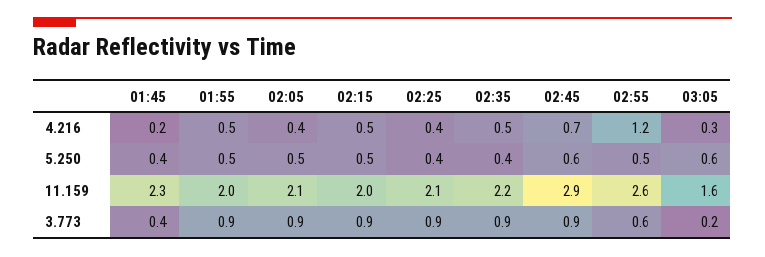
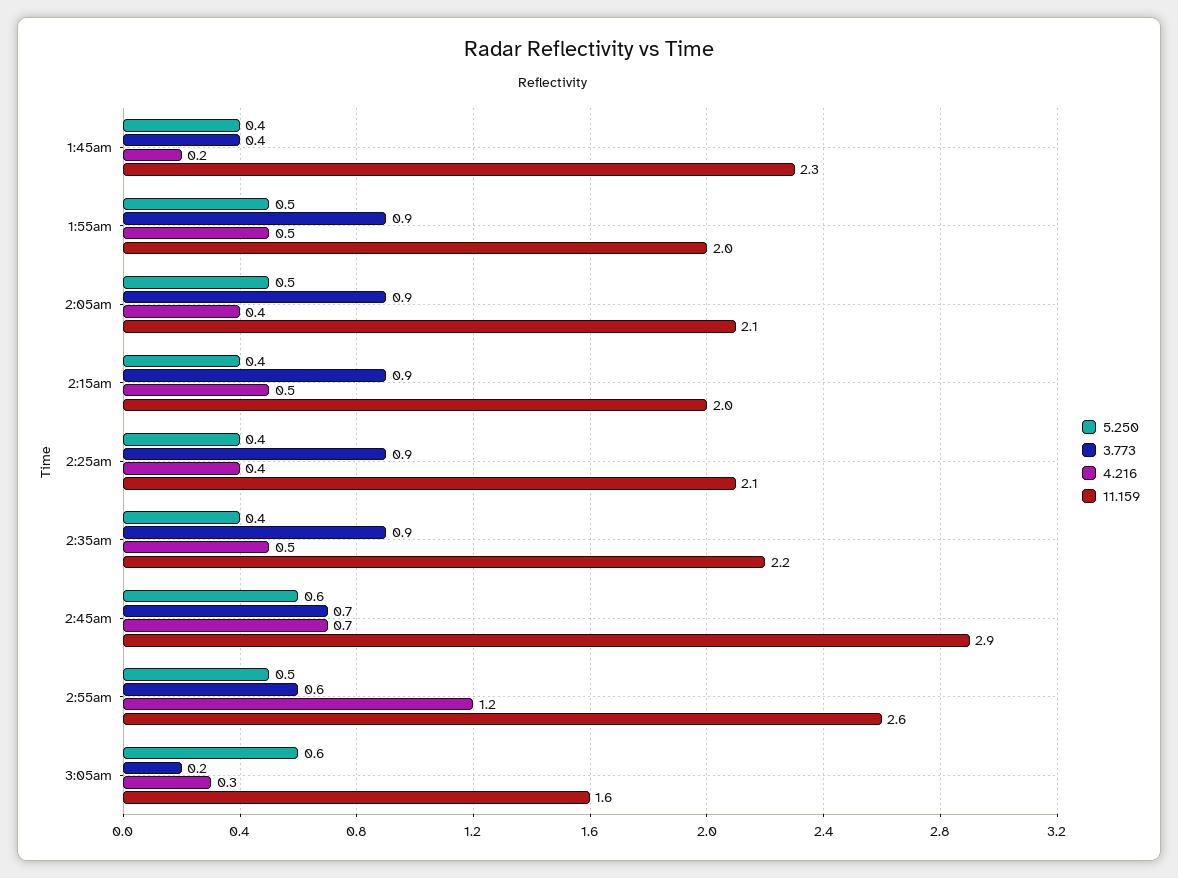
  {
    "4.216": {
      "01:45": 0.2,
      "01:55": 0.5,
      "02:05": 0.4,
      "02:15": 0.5,
      "02:25": 0.4,
      "02:35": 0.5,
      "02:45": 0.7,
      "02:55": 1.2,
      "03:05": 0.3
    },
    "5.250": {
      "01:45": 0.4,
      "01:55": 0.5,
      "02:05": 0.5,
-     "02:15": 0.5,
+     "02:15": 0.4,
      "02:25": 0.4,
      "02:35": 0.4,
      "02:45": 0.6,
      "02:55": 0.5,
      "03:05": 0.6
    },
    "11.159": {
      "01:45": 2.3,
      "01:55": 2,
      "02:05": 2.1,
      "02:15": 2,
      "02:25": 2.1,
      "02:35": 2.2,
      "02:45": 2.9,
      "02:55": 2.6,
      "03:05": 1.6
    },
    "3.773": {
      "01:45": 0.4,
      "01:55": 0.9,
      "02:05": 0.9,
      "02:15": 0.9,
      "02:25": 0.9,
      "02:35": 0.9,
-     "02:45": 0.9,
+     "02:45": 0.7,
      "02:55": 0.6,
      "03:05": 0.2
    }
  }

